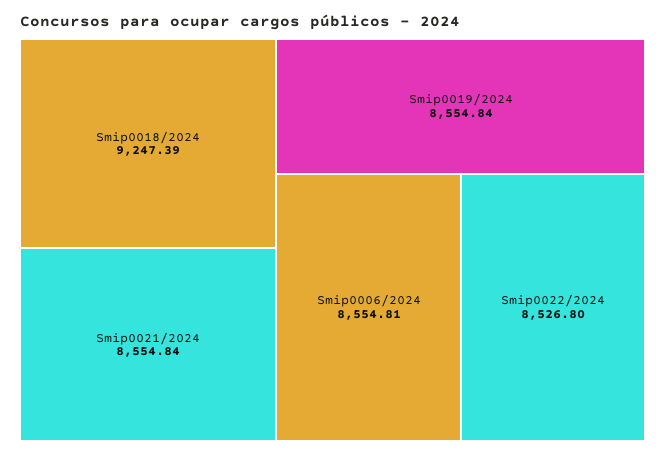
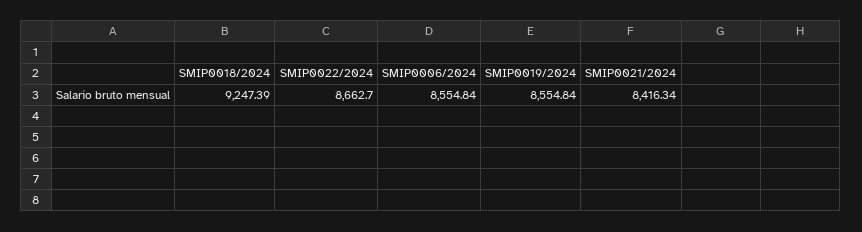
  {
    "Smip0018/2024": 9247.39,
-   "Smip0021/2024": 8554.84,
+   "Smip0021/2024": 8416.34,
    "Smip0019/2024": 8554.84,
-   "Smip0006/2024": 8554.81,
+   "Smip0006/2024": 8554.84,
-   "Smip0022/2024": 8526.8
+   "Smip0022/2024": 8662.7
  }

